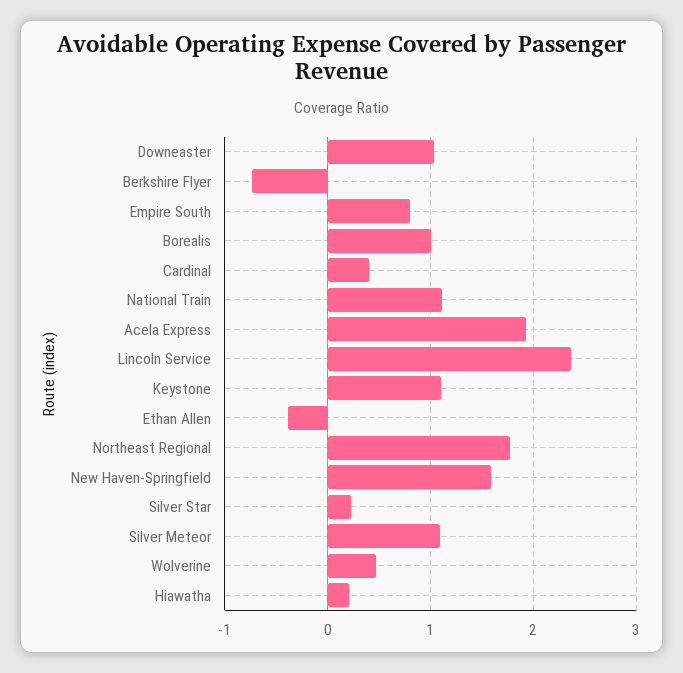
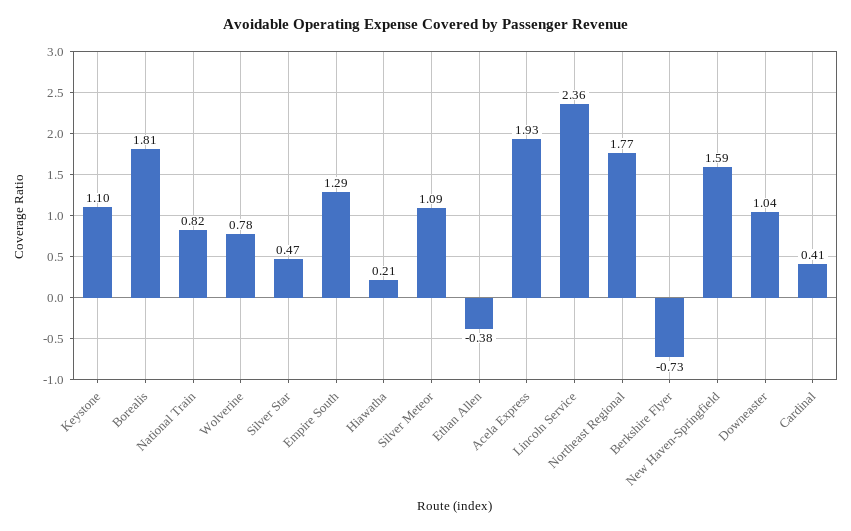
  {
    "Downeaster": 1.04,
    "Berkshire Flyer": -0.73,
-   "Empire South": 0.8,
+   "Empire South": 1.29,
-   "Borealis": 1,
+   "Borealis": 1.81,
    "Cardinal": 0.41,
-   "National Train": 1.1,
+   "National Train": 0.82,
    "Acela Express": 1.93,
    "Lincoln Service": 2.36,
    "Keystone": 1.1,
    "Ethan Allen": -0.38,
    "Northeast Regional": 1.77,
    "New Haven-Springfield": 1.59,
-   "Silver Star": 0.2,
+   "Silver Star": 0.47,
    "Silver Meteor": 1.09,
-   "Wolverine": 0.5,
+   "Wolverine": 0.78,
    "Hiawatha": 0.21
  }

